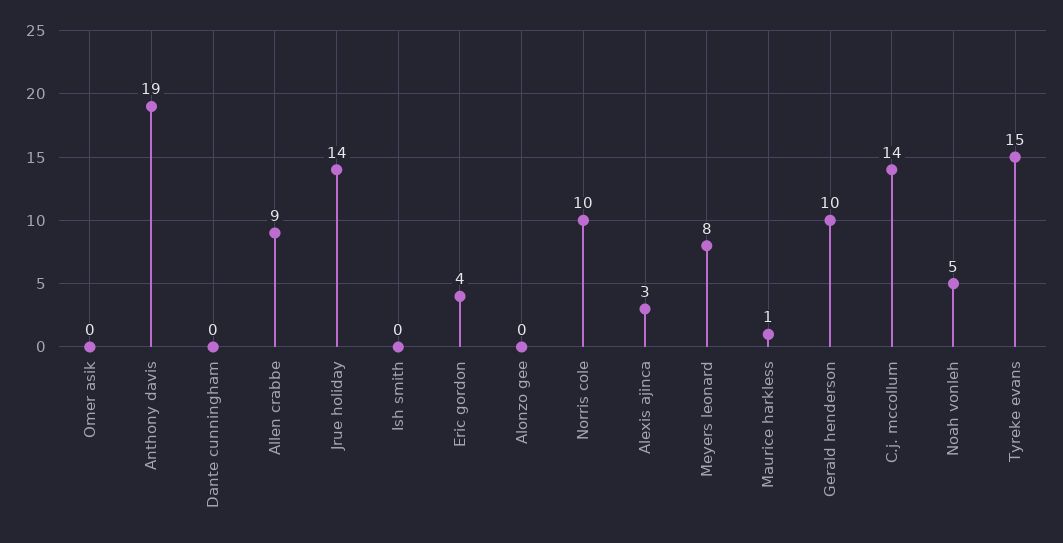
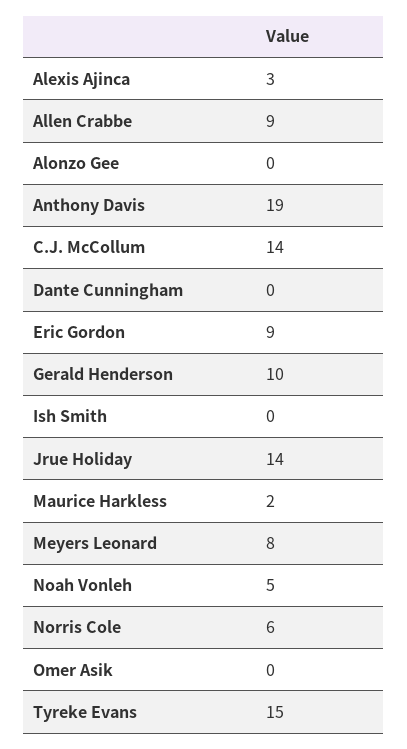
  {
    "Omer asik": 0,
    "Anthony davis": 19,
    "Dante cunningham": 0,
    "Allen crabbe": 9,
    "Jrue holiday": 14,
    "Ish smith": 0,
-   "Eric gordon": 4,
+   "Eric gordon": 9,
    "Alonzo gee": 0,
-   "Norris cole": 10,
+   "Norris cole": 6,
    "Alexis ajinca": 3,
    "Meyers leonard": 8,
-   "Maurice harkless": 1,
+   "Maurice harkless": 2,
    "Gerald henderson": 10,
    "C.j. mccollum": 14,
    "Noah vonleh": 5,
    "Tyreke evans": 15
  }

